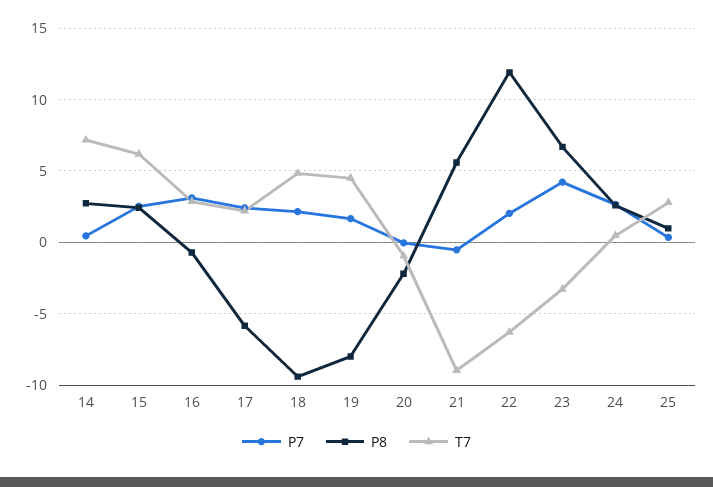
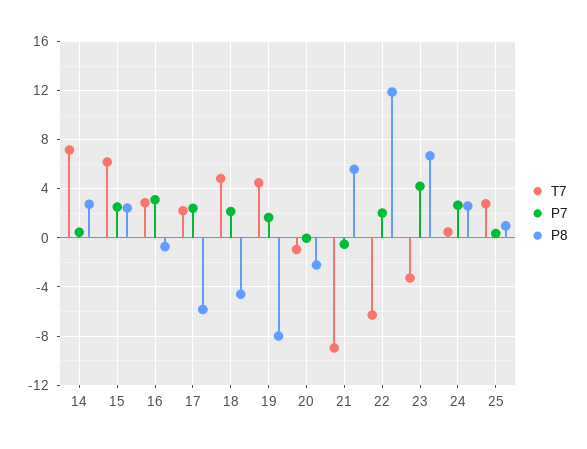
  {
    "P7": {
      "14": 0.5,
      "15": 2.5,
      "16": 3,
      "17": 2.5,
      "18": 2,
      "19": 1.5,
      "20": 0,
      "21": -0.5,
      "22": 2,
      "23": 4,
      "24": 2.5,
      "25": 0.5
    },
    "P8": {
      "14": 2.5,
      "15": 2.5,
      "16": -0.5,
      "17": -6,
-     "18": -9.5,
+     "18": -4.5,
      "19": -8,
      "20": -2,
      "21": 5.5,
      "22": 12,
      "23": 6.5,
      "24": 2.5,
      "25": 1
    },
    "T7": {
      "14": 7,
      "15": 6,
      "16": 3,
      "17": 2,
      "18": 5,
      "19": 4.5,
      "20": -1,
      "21": -9,
      "22": -6.5,
      "23": -3.5,
      "24": 0.5,
      "25": 3
    }
  }

